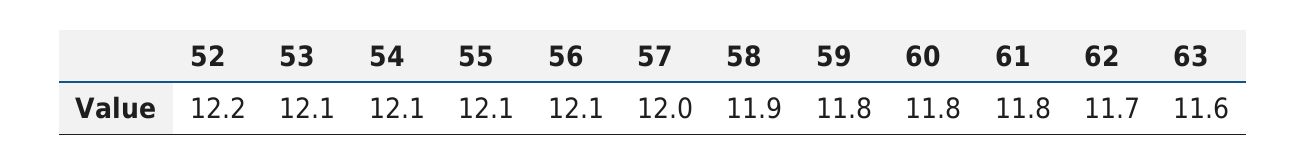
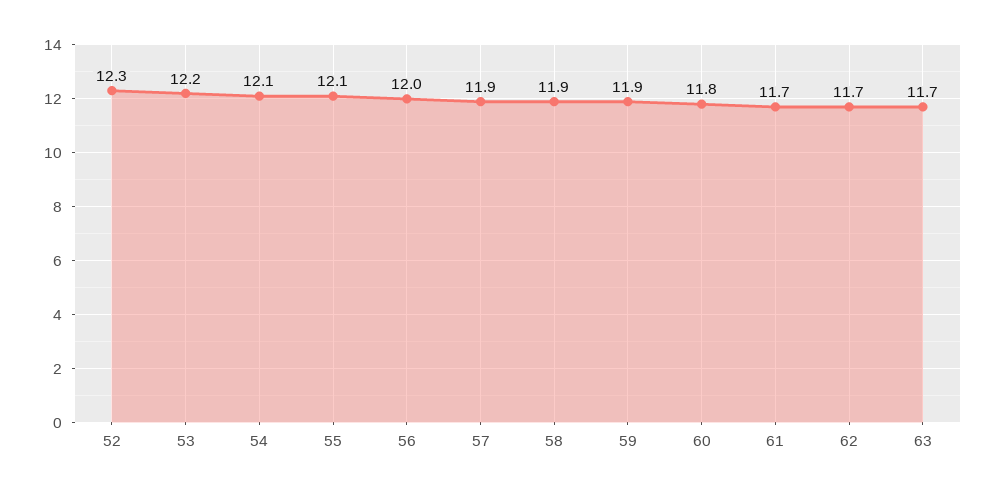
  {
-   "52": 12.2,
+   "52": 12.3,
-   "53": 12.1,
+   "53": 12.2,
    "54": 12.1,
    "55": 12.1,
-   "56": 12.1,
+   "56": 12,
-   "57": 12,
+   "57": 11.9,
    "58": 11.9,
-   "59": 11.8,
+   "59": 11.9,
    "60": 11.8,
-   "61": 11.8,
+   "61": 11.7,
    "62": 11.7,
-   "63": 11.6
+   "63": 11.7
  }

